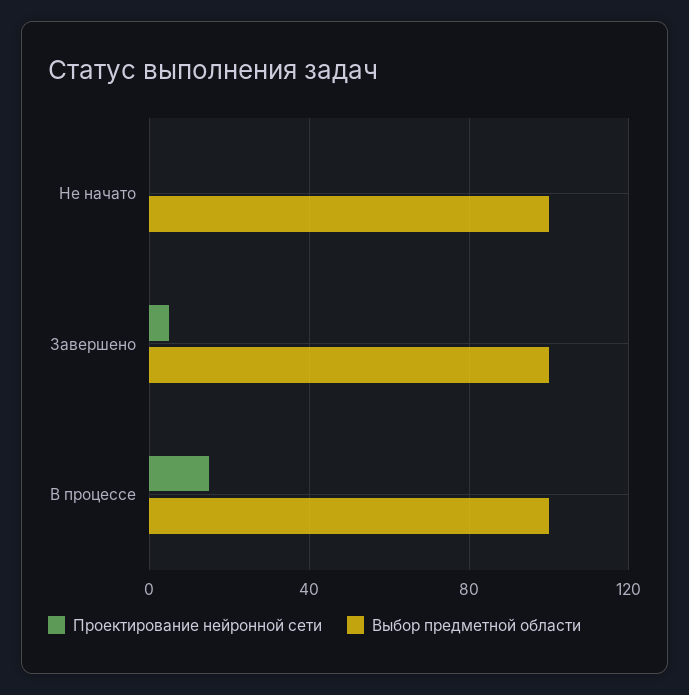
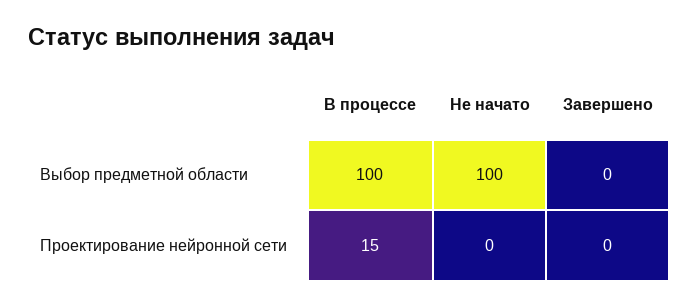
  {
    "Проектирование нейронной сети": {
      "Не начато": 0,
-     "Завершено": 5,
+     "Завершено": 0,
      "В процессе": 15
    },
    "Выбор предметной области": {
      "Не начато": 100,
-     "Завершено": 100,
+     "Завершено": 0,
      "В процессе": 100
    }
  }

